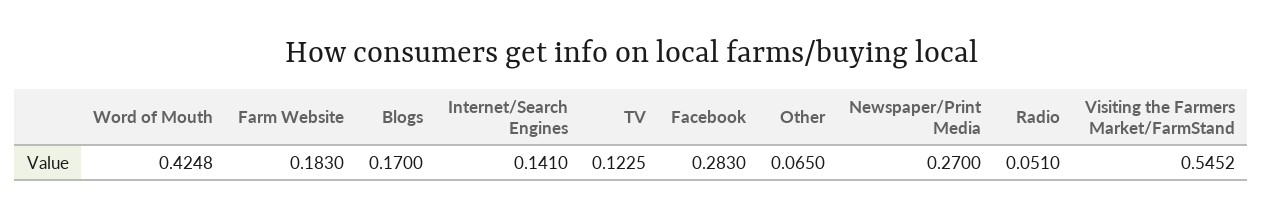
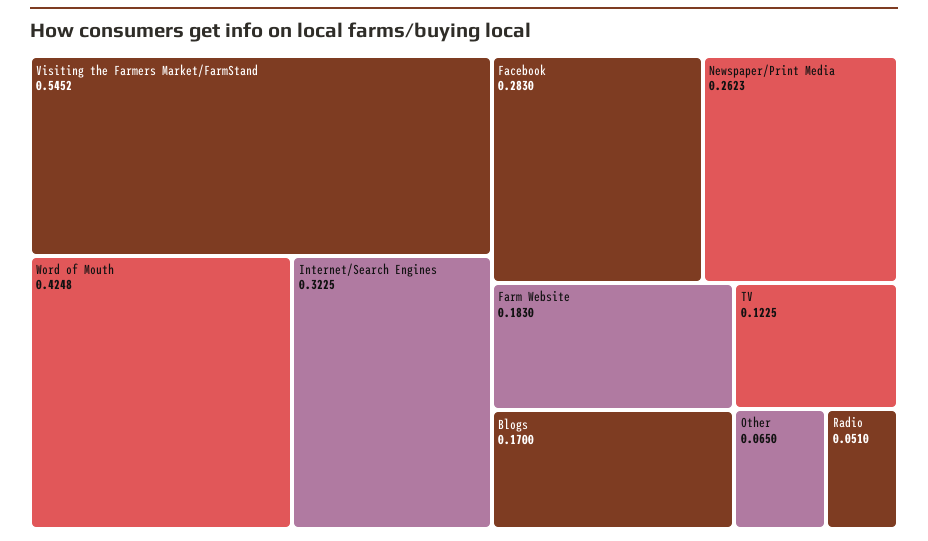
  {
    "Word of Mouth": 0.4248,
    "Farm Website": 0.183,
    "Blogs": 0.17,
-   "Internet/Search Engines": 0.141,
+   "Internet/Search Engines": 0.3225,
    "TV": 0.1225,
    "Facebook": 0.283,
    "Other": 0.065,
-   "Newspaper/Print Media": 0.27,
+   "Newspaper/Print Media": 0.2623,
    "Radio": 0.051,
    "Visiting the Farmers Market/FarmStand": 0.5452
  }

